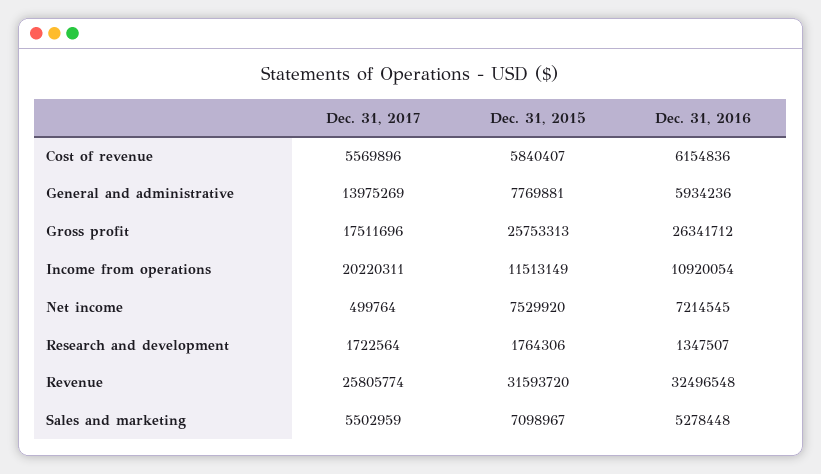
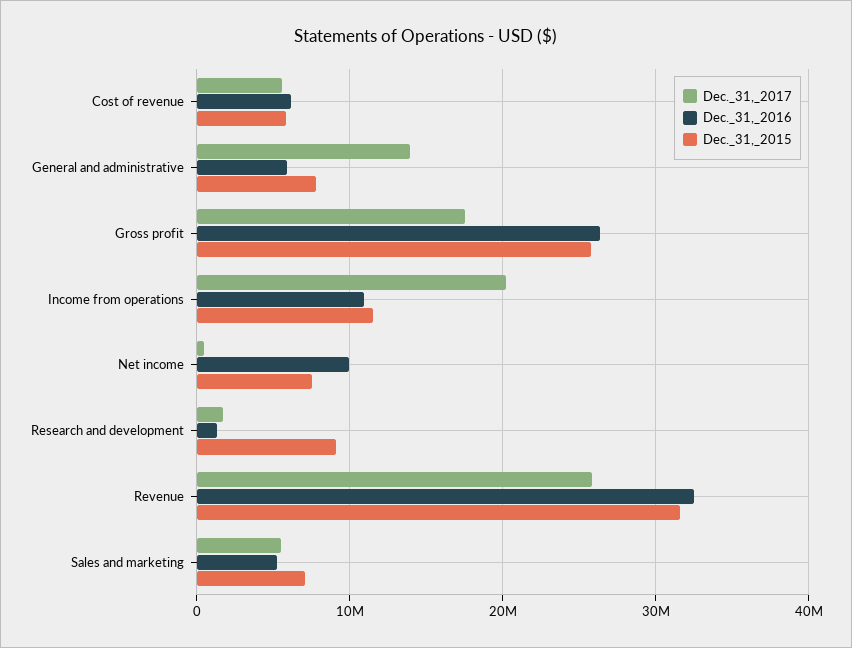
  {
    "Dec. 31, 2017": {
      "Cost of revenue": 5569896,
      "General and administrative": 13975269,
      "Gross profit": 17511696,
      "Income from operations": 20220311,
      "Net income": 499764,
      "Research and development": 1722564,
      "Revenue": 25805774,
      "Sales and marketing": 5502959
    },
    "Dec. 31, 2015": {
      "Cost of revenue": 5840407,
      "General and administrative": 7769881,
      "Gross profit": 25753313,
      "Income from operations": 11513149,
      "Net income": 7529920,
-     "Research and development": 1764306,
+     "Research and development": 9000000,
      "Revenue": 31593720,
      "Sales and marketing": 7098967
    },
    "Dec. 31, 2016": {
      "Cost of revenue": 6154836,
      "General and administrative": 5934236,
      "Gross profit": 26341712,
      "Income from operations": 10920054,
-     "Net income": 7214545,
+     "Net income": 10000000,
      "Research and development": 1347507,
      "Revenue": 32496548,
      "Sales and marketing": 5278448
    }
  }

